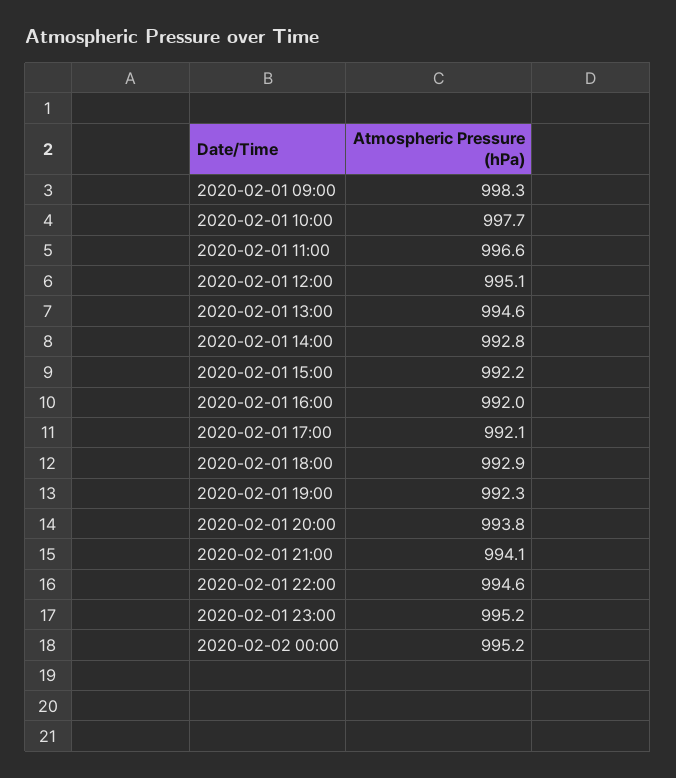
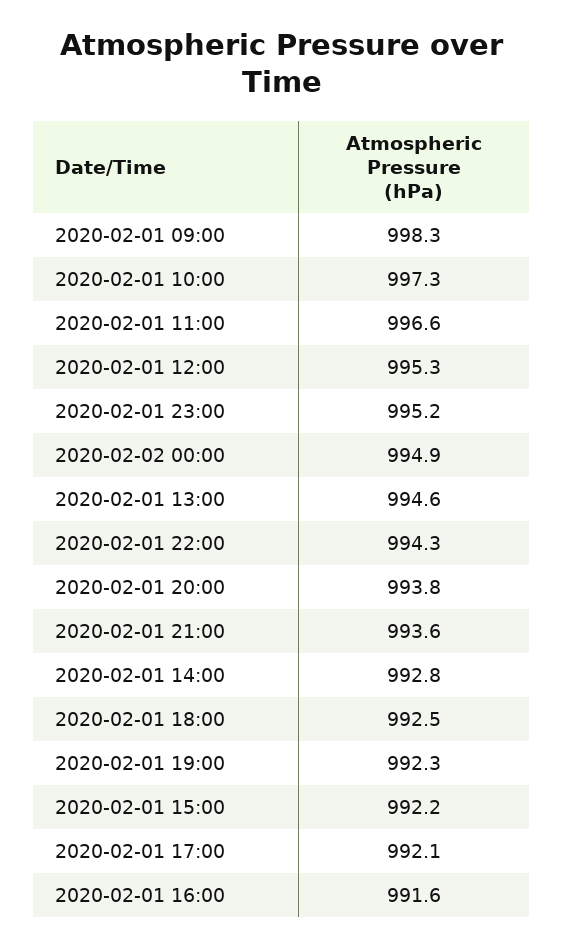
  {
    "2020-02-01 09:00": 998.3,
-   "2020-02-01 10:00": 997.7,
+   "2020-02-01 10:00": 997.3,
    "2020-02-01 11:00": 996.6,
-   "2020-02-01 12:00": 995.1,
+   "2020-02-01 12:00": 995.3,
    "2020-02-01 13:00": 994.6,
    "2020-02-01 14:00": 992.8,
    "2020-02-01 15:00": 992.2,
-   "2020-02-01 16:00": 992,
+   "2020-02-01 16:00": 991.6,
    "2020-02-01 17:00": 992.1,
-   "2020-02-01 18:00": 992.9,
+   "2020-02-01 18:00": 992.5,
    "2020-02-01 19:00": 992.3,
    "2020-02-01 20:00": 993.8,
-   "2020-02-01 21:00": 994.1,
+   "2020-02-01 21:00": 993.6,
-   "2020-02-01 22:00": 994.6,
+   "2020-02-01 22:00": 994.3,
    "2020-02-01 23:00": 995.2,
-   "2020-02-02 00:00": 995.2
+   "2020-02-02 00:00": 994.9
  }

